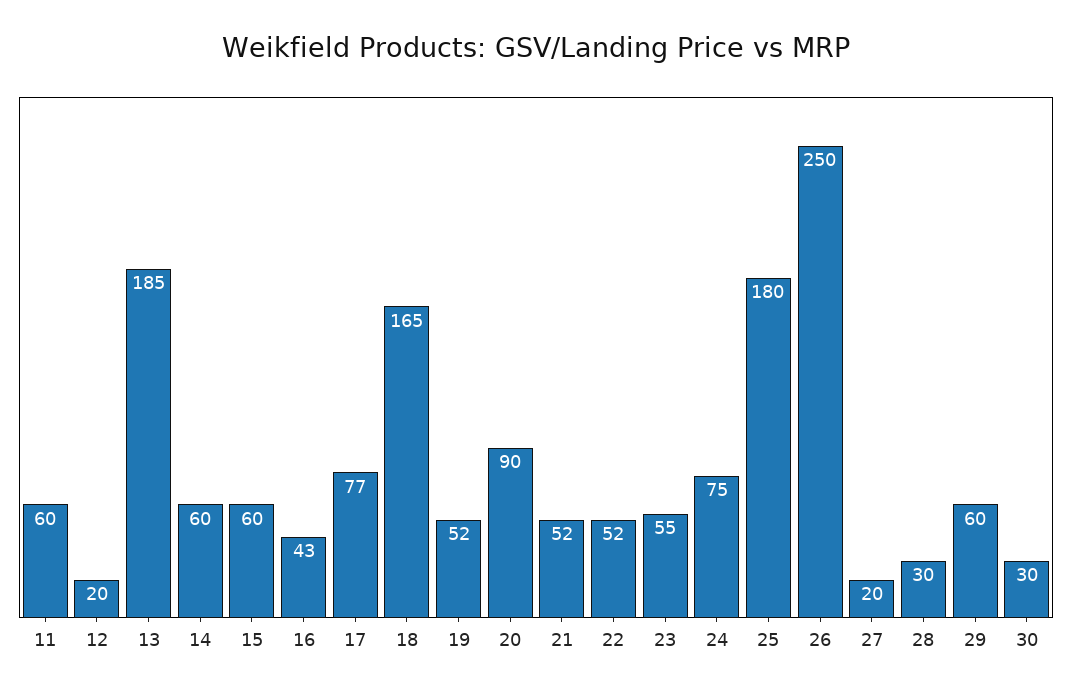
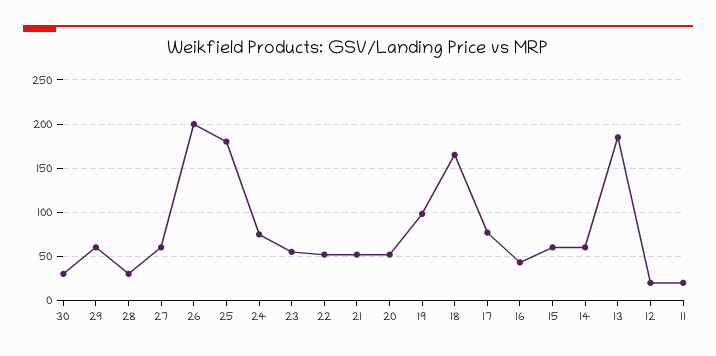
  {
-   "11": 60,
+   "11": 20,
    "12": 20,
    "13": 185,
    "14": 60,
    "15": 60,
    "16": 43,
    "17": 77,
    "18": 165,
-   "19": 52,
+   "19": 100,
-   "20": 90,
+   "20": 50,
    "21": 52,
    "22": 52,
    "23": 55,
    "24": 75,
    "25": 180,
-   "26": 250,
+   "26": 200,
-   "27": 20,
+   "27": 60,
    "28": 30,
    "29": 60,
    "30": 30
  }

